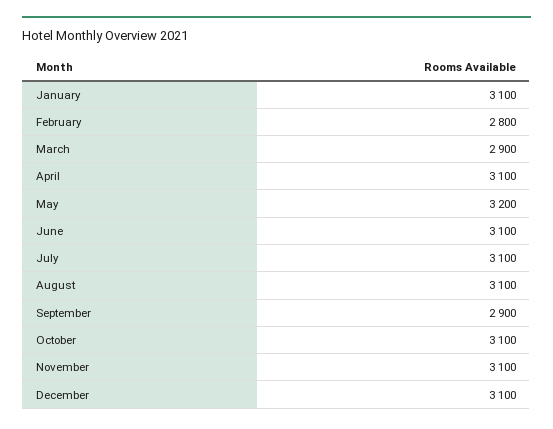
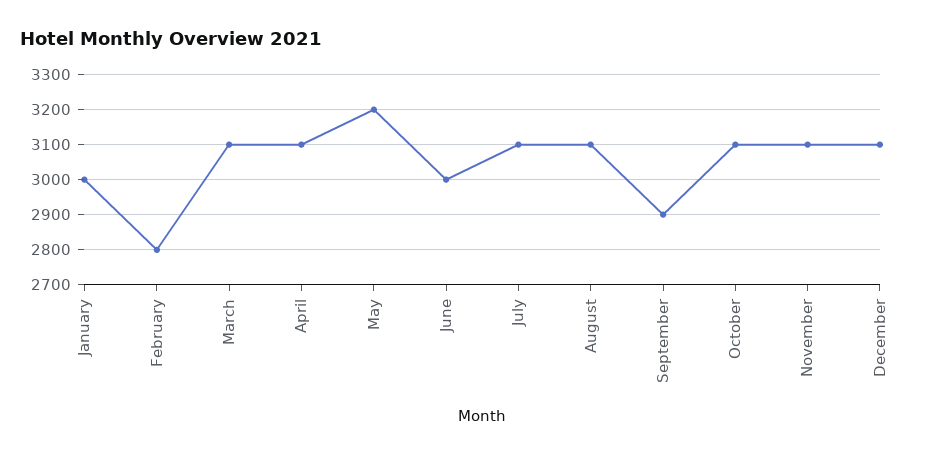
  {
-   "January": 3100,
+   "January": 3000,
    "February": 2800,
-   "March": 2900,
+   "March": 3100,
    "April": 3100,
    "May": 3200,
-   "June": 3100,
+   "June": 3000,
    "July": 3100,
    "August": 3100,
    "September": 2900,
    "October": 3100,
    "November": 3100,
    "December": 3100
  }

